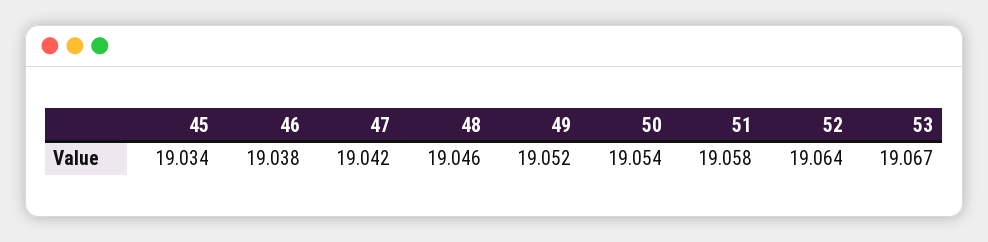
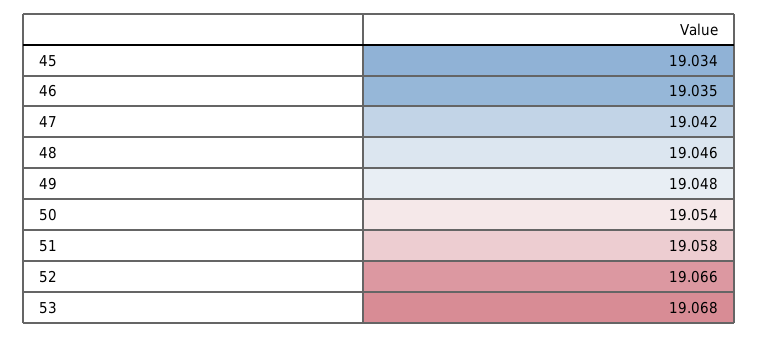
  {
    "45": 19.034,
-   "46": 19.038,
+   "46": 19.035,
    "47": 19.042,
    "48": 19.046,
-   "49": 19.052,
+   "49": 19.048,
    "50": 19.054,
    "51": 19.058,
-   "52": 19.064,
+   "52": 19.066,
-   "53": 19.067
+   "53": 19.068
  }

